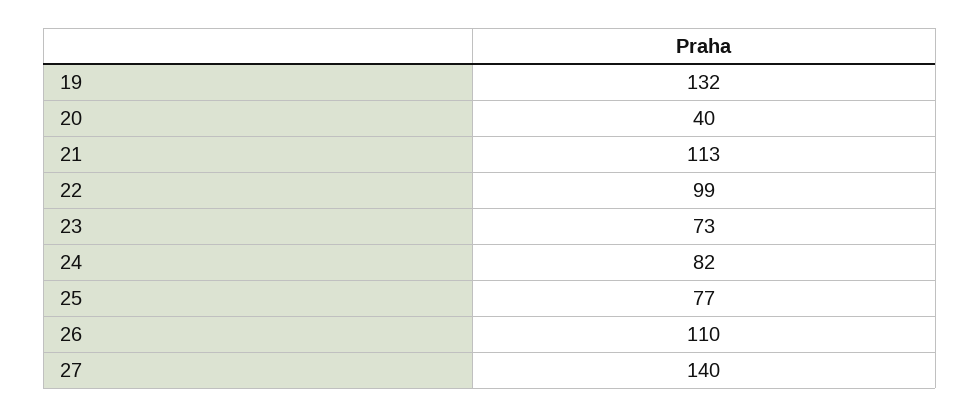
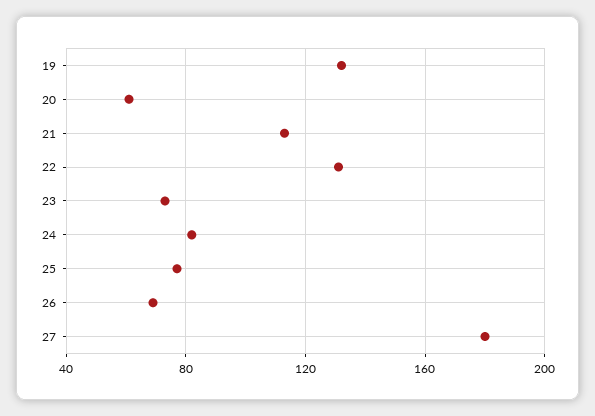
  {
    "19": 132,
-   "20": 40,
+   "20": 60,
    "21": 113,
-   "22": 99,
+   "22": 130,
    "23": 73,
    "24": 82,
    "25": 77,
-   "26": 110,
+   "26": 70,
-   "27": 140
+   "27": 180
  }

